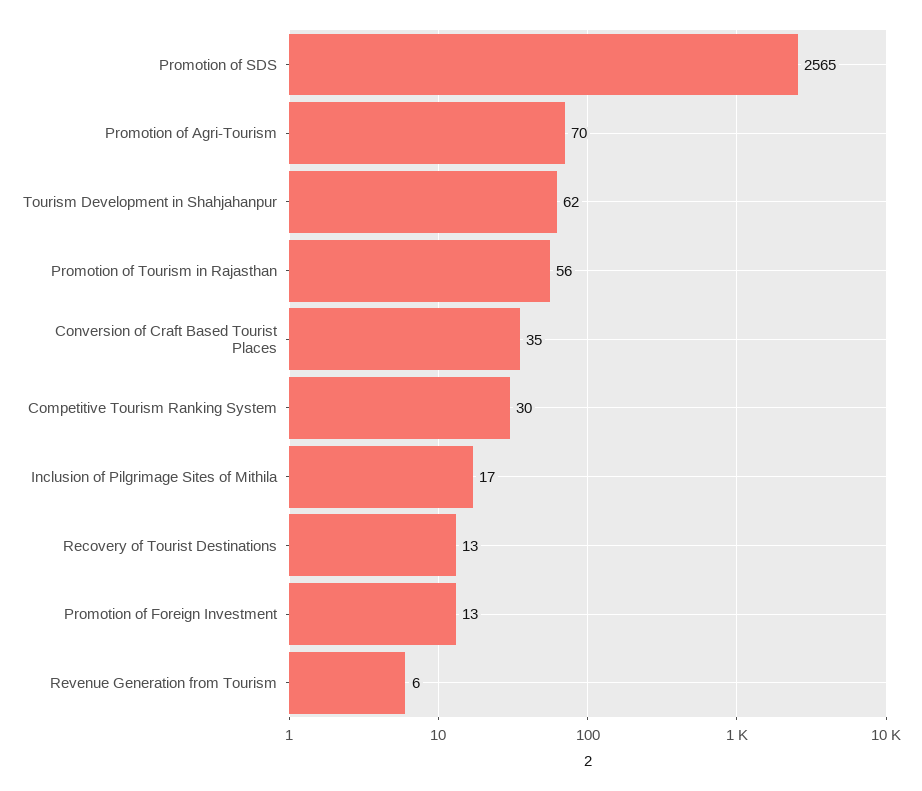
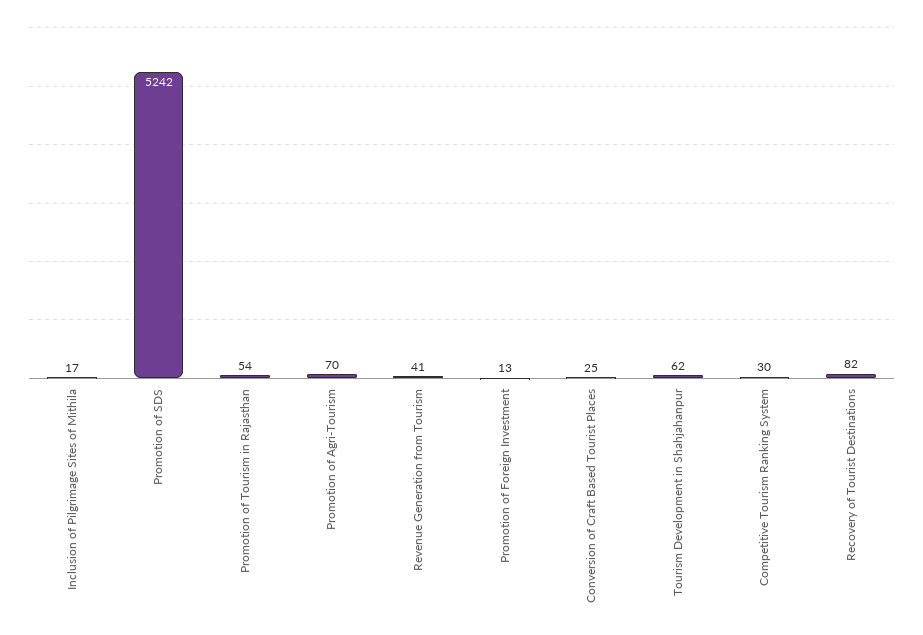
  {
-   "Promotion of SDS": 2565,
+   "Promotion of SDS": 5242,
    "Promotion of Agri-Tourism": 70,
    "Tourism Development in Shahjahanpur": 62,
-   "Promotion of Tourism in Rajasthan": 56,
+   "Promotion of Tourism in Rajasthan": 54,
-   "Conversion of Craft Based Tourist Places": 35,
+   "Conversion of Craft Based Tourist Places": 25,
    "Competitive Tourism Ranking System": 30,
    "Inclusion of Pilgrimage Sites of Mithila": 17,
-   "Recovery of Tourist Destinations": 13,
+   "Recovery of Tourist Destinations": 82,
    "Promotion of Foreign Investment": 13,
-   "Revenue Generation from Tourism": 6
+   "Revenue Generation from Tourism": 41
  }

